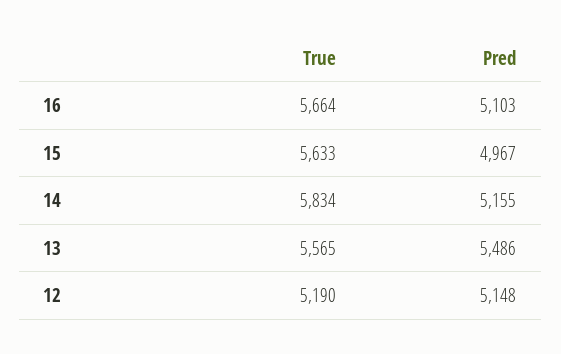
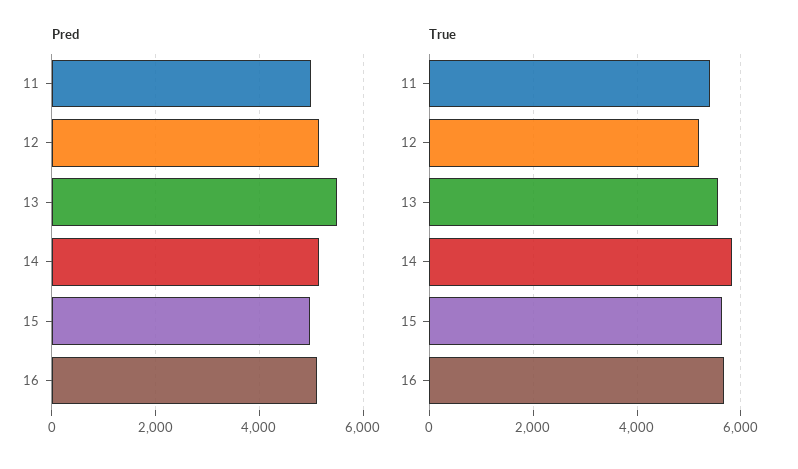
  {
    "True": {
      "16": 5664,
      "15": 5633,
      "14": 5834,
      "13": 5565,
-     "12": 5190
+     "12": 5190,
+     "11": 5400
    },
    "Pred": {
      "16": 5103,
      "15": 4967,
      "14": 5155,
      "13": 5486,
-     "12": 5148
+     "12": 5148,
+     "11": 5000
    }
  }

